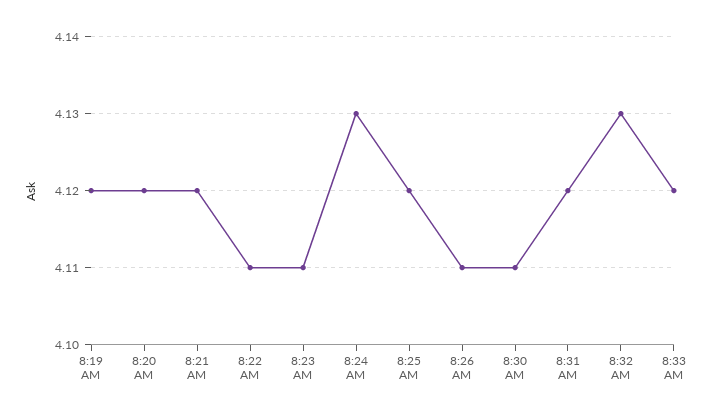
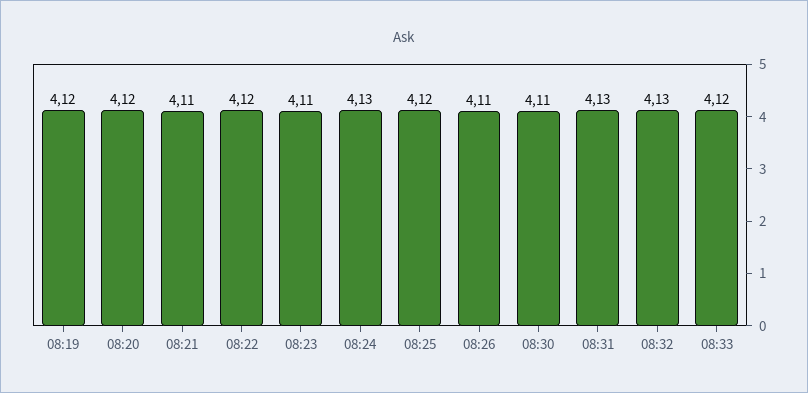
  {
    "8:19 AM": 4.12,
    "8:20 AM": 4.12,
-   "8:21 AM": 4.12,
+   "8:21 AM": 4.11,
-   "8:22 AM": 4.11,
+   "8:22 AM": 4.12,
    "8:23 AM": 4.11,
    "8:24 AM": 4.13,
    "8:25 AM": 4.12,
    "8:26 AM": 4.11,
    "8:30 AM": 4.11,
-   "8:31 AM": 4.12,
+   "8:31 AM": 4.13,
    "8:32 AM": 4.13,
    "8:33 AM": 4.12
  }

